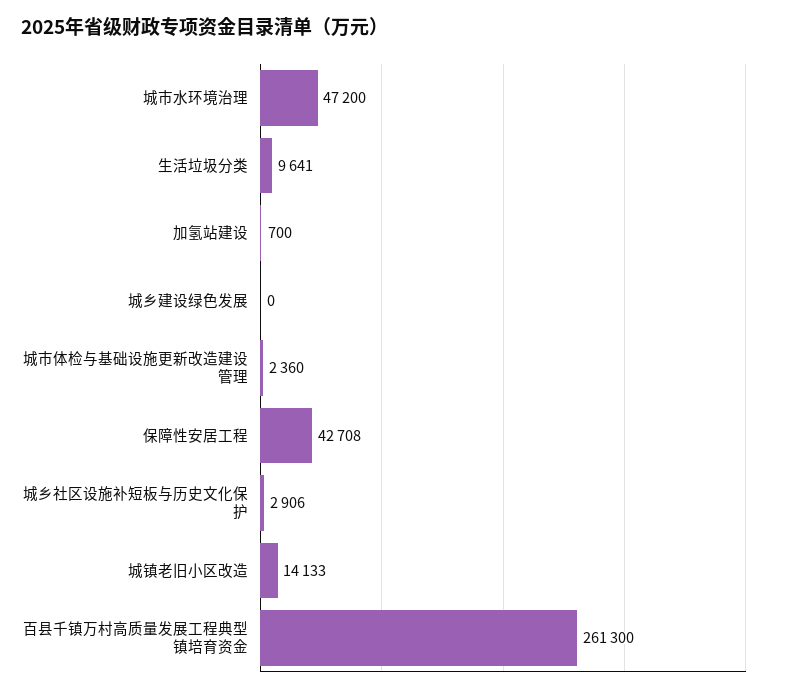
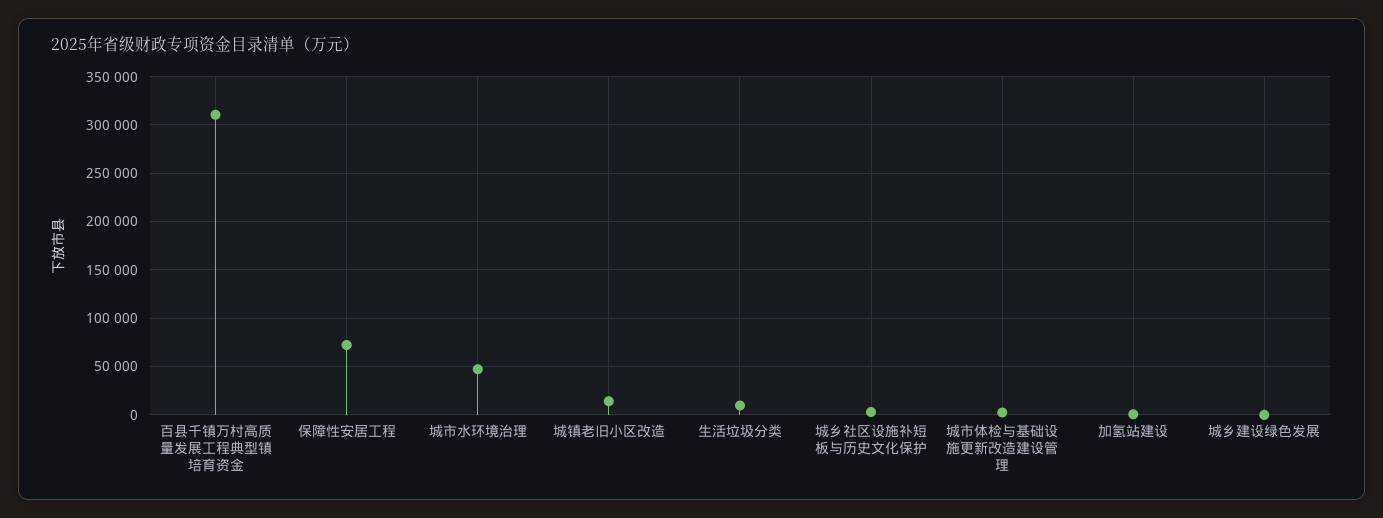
  {
    "城市水环境治理": 47200,
    "生活垃圾分类": 9641,
    "加氢站建设": 700,
    "城乡建设绿色发展": 0,
    "城市体检与基础设施更新改造建设管理": 2360,
-   "保障性安居工程": 42708,
+   "保障性安居工程": 70000,
    "城乡社区设施补短板与历史文化保护": 2906,
    "城镇老旧小区改造": 14133,
-   "百县千镇万村高质量发展工程典型镇培育资金": 261300
+   "百县千镇万村高质量发展工程典型镇培育资金": 310000
  }

